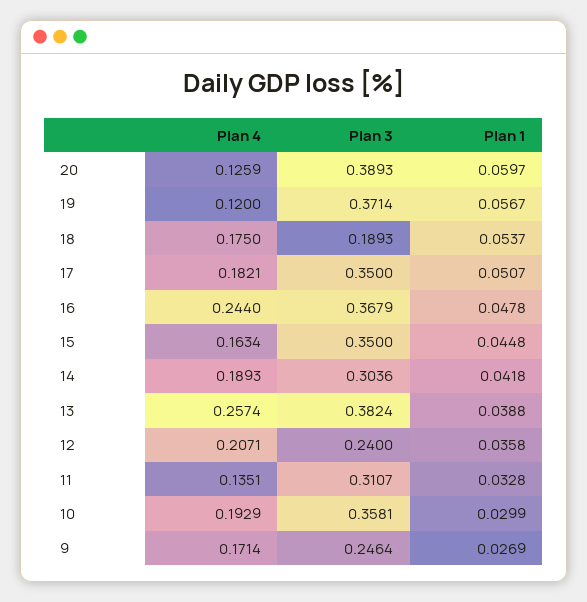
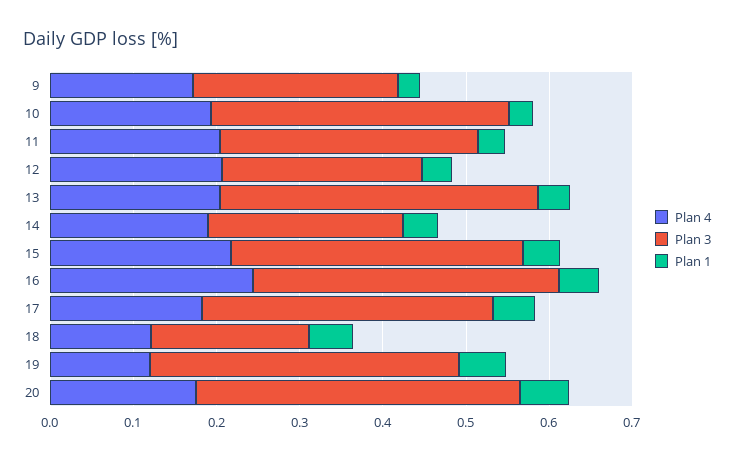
  {
    "Plan 4": {
-     "20": 0.1259,
+     "20": 0.18,
      "19": 0.12,
-     "18": 0.175,
+     "18": 0.12,
      "17": 0.1821,
      "16": 0.244,
-     "15": 0.1634,
+     "15": 0.22,
      "14": 0.1893,
-     "13": 0.2574,
+     "13": 0.2,
      "12": 0.2071,
-     "11": 0.1351,
+     "11": 0.2,
      "10": 0.1929,
      "9": 0.1714
    },
    "Plan 3": {
      "20": 0.3893,
      "19": 0.3714,
      "18": 0.1893,
      "17": 0.35,
      "16": 0.3679,
      "15": 0.35,
-     "14": 0.3036,
+     "14": 0.24,
      "13": 0.3824,
      "12": 0.24,
      "11": 0.3107,
      "10": 0.3581,
      "9": 0.2464
    },
    "Plan 1": {
      "20": 0.0597,
      "19": 0.0567,
      "18": 0.0537,
      "17": 0.0507,
      "16": 0.0478,
      "15": 0.0448,
      "14": 0.0418,
      "13": 0.0388,
      "12": 0.0358,
      "11": 0.0328,
      "10": 0.0299,
      "9": 0.0269
    }
  }

